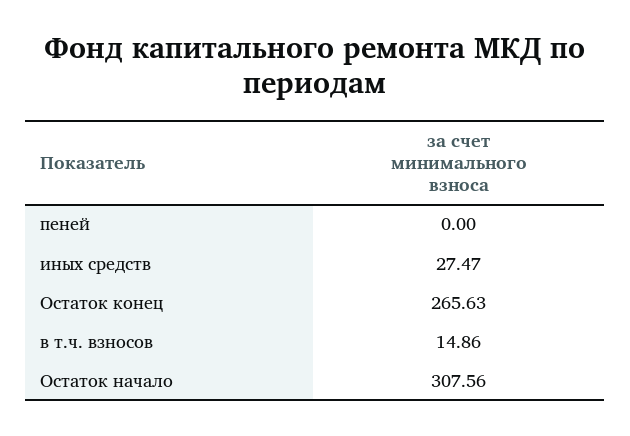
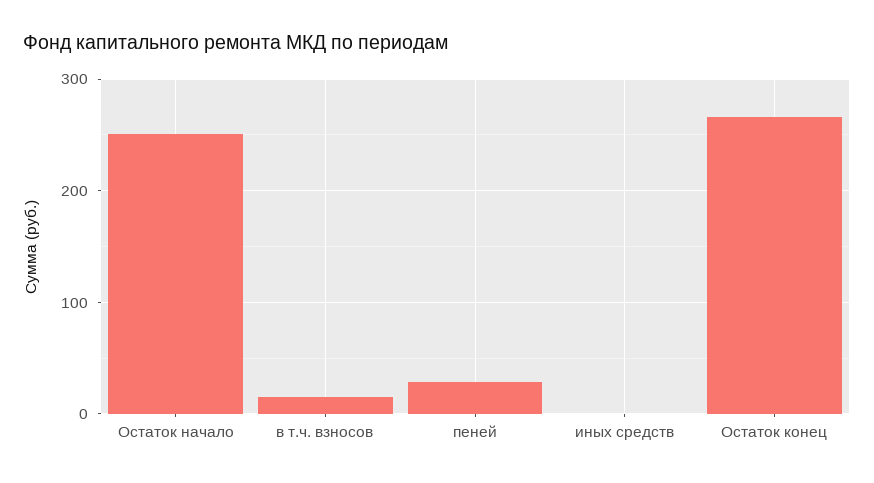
  {
-   "пеней": 0,
+   "пеней": 30,
-   "иных средств": 27.47,
+   "иных средств": 0,
    "Остаток конец": 265.63,
    "в т.ч. взносов": 14.86,
-   "Остаток начало": 307.56
+   "Остаток начало": 250
  }

